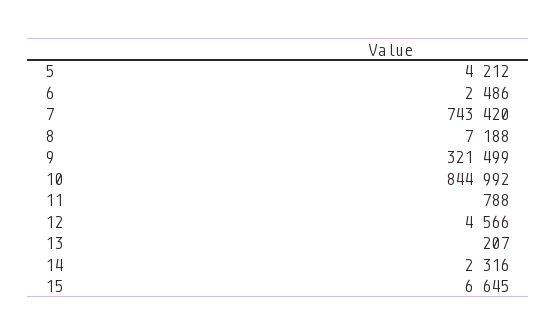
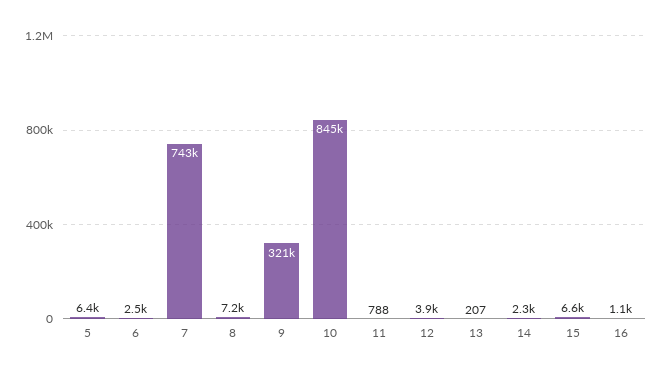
  {
-   "5": 4212,
+   "5": 6400,
    "6": 2486,
    "7": 743420,
    "8": 7188,
    "9": 321499,
    "10": 844992,
    "11": 788,
-   "12": 4566,
+   "12": 3900,
    "13": 207,
    "14": 2316,
-   "15": 6645
+   "15": 6645,
+   "16": 1100
  }

